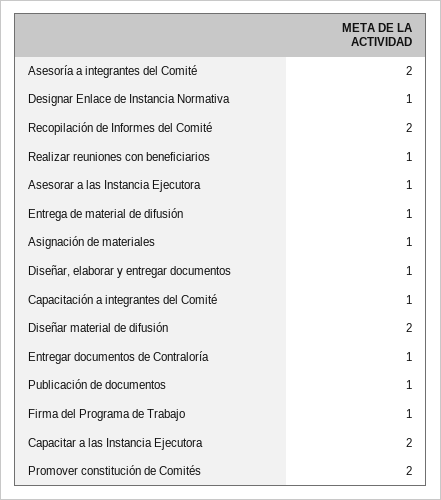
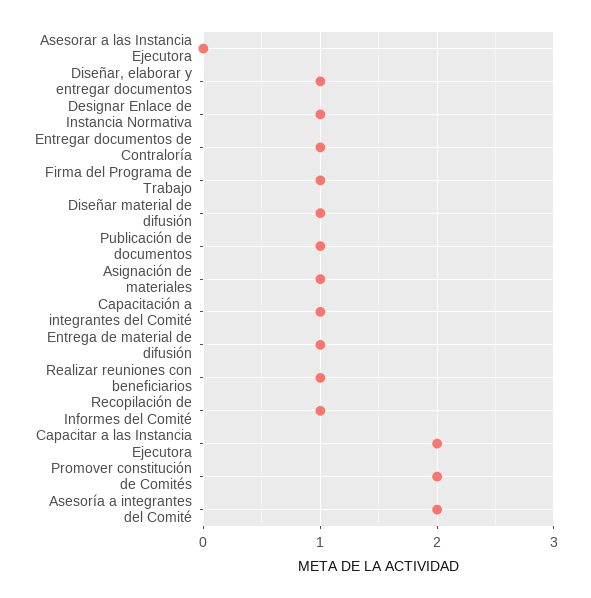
  {
    "Asesoría a integrantes del Comité": 2,
    "Designar Enlace de Instancia Normativa": 1,
-   "Recopilación de Informes del Comité": 2,
+   "Recopilación de Informes del Comité": 1,
    "Realizar reuniones con beneficiarios": 1,
-   "Asesorar a las Instancia Ejecutora": 1,
+   "Asesorar a las Instancia Ejecutora": 0,
    "Entrega de material de difusión": 1,
    "Asignación de materiales": 1,
    "Diseñar, elaborar y entregar documentos": 1,
    "Capacitación a integrantes del Comité": 1,
-   "Diseñar material de difusión": 2,
+   "Diseñar material de difusión": 1,
    "Entregar documentos de Contraloría": 1,
    "Publicación de documentos": 1,
    "Firma del Programa de Trabajo": 1,
    "Capacitar a las Instancia Ejecutora": 2,
    "Promover constitución de Comités": 2
  }

